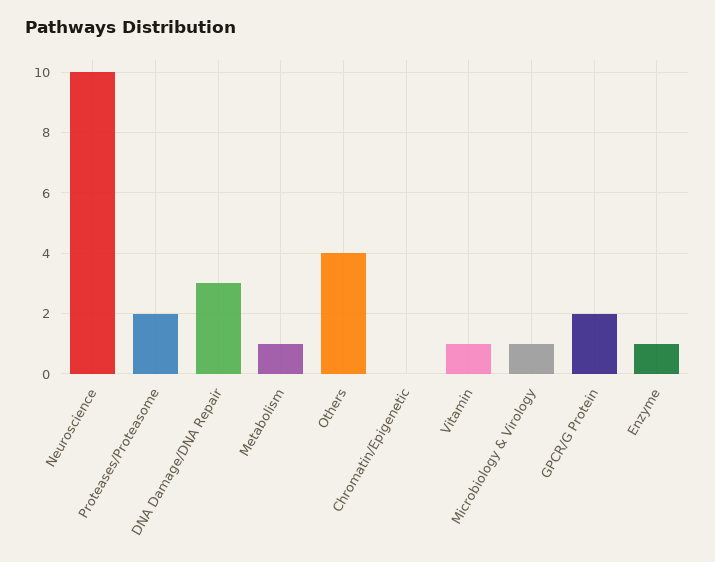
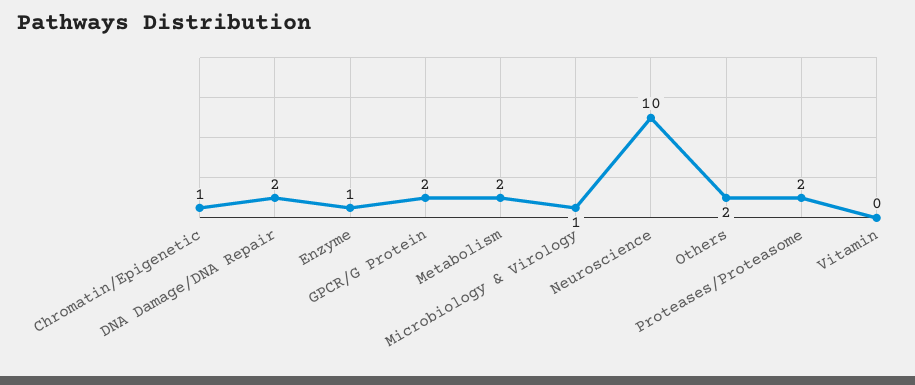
  {
    "Neuroscience": 10,
    "Proteases/Proteasome": 2,
-   "DNA Damage/DNA Repair": 3,
+   "DNA Damage/DNA Repair": 2,
-   "Metabolism": 1,
+   "Metabolism": 2,
-   "Others": 4,
+   "Others": 2,
-   "Chromatin/Epigenetic": 0,
+   "Chromatin/Epigenetic": 1,
-   "Vitamin": 1,
+   "Vitamin": 0,
    "Microbiology & Virology": 1,
    "GPCR/G Protein": 2,
    "Enzyme": 1
  }

